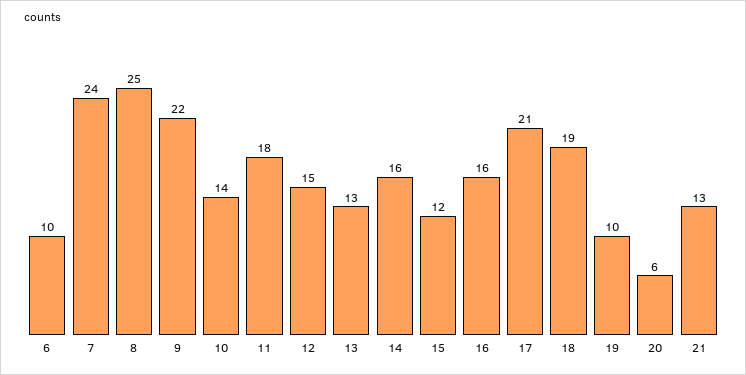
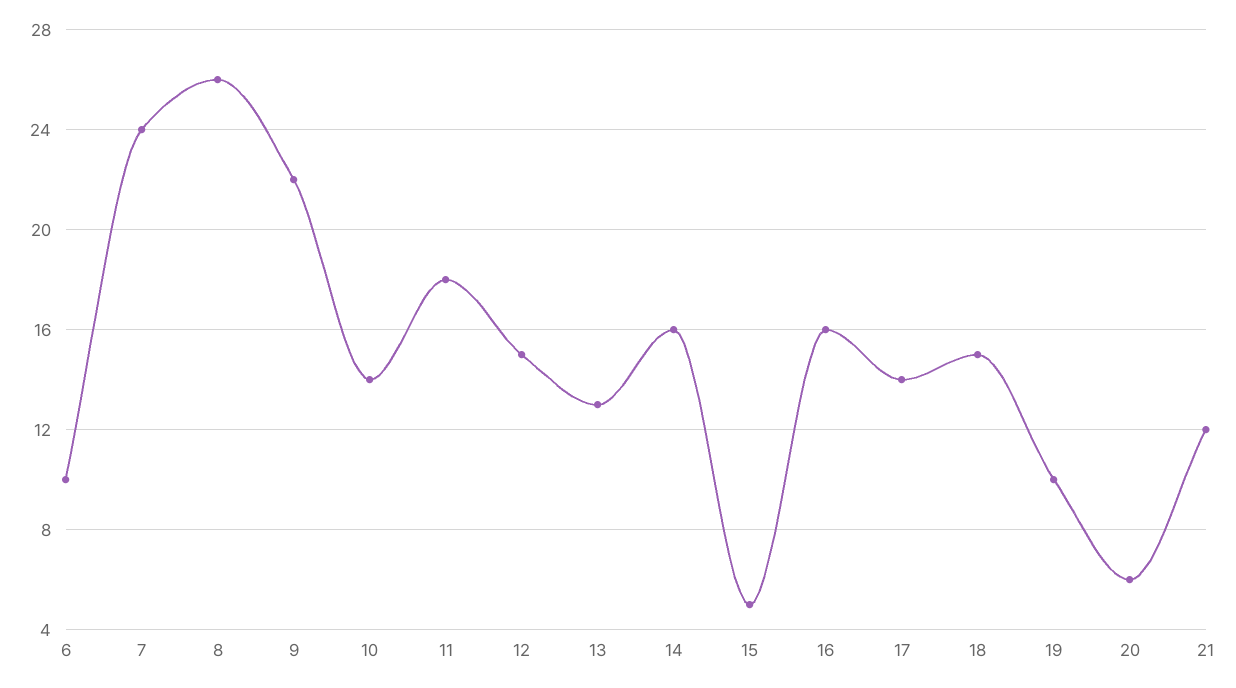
  {
    "6": 10,
    "7": 24,
-   "8": 25,
+   "8": 26,
    "9": 22,
    "10": 14,
    "11": 18,
    "12": 15,
    "13": 13,
    "14": 16,
-   "15": 12,
+   "15": 5,
    "16": 16,
-   "17": 21,
+   "17": 14,
-   "18": 19,
+   "18": 15,
    "19": 10,
    "20": 6,
-   "21": 13
+   "21": 12
  }

